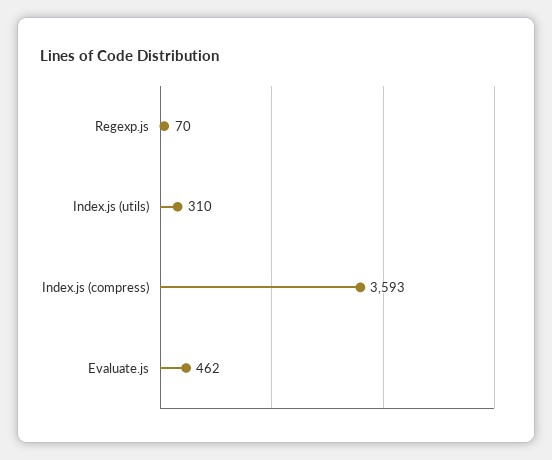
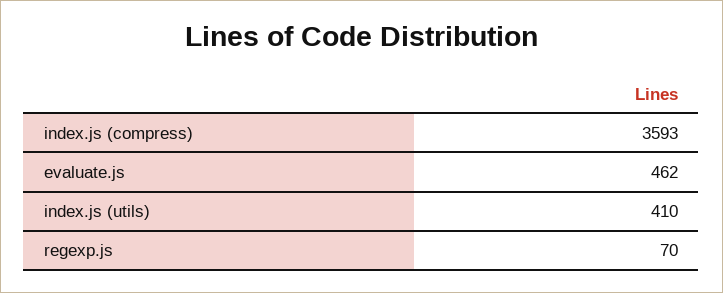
  {
    "Regexp.js": 70,
-   "Index.js (utils)": 310,
+   "Index.js (utils)": 410,
    "Index.js (compress)": 3593,
    "Evaluate.js": 462
  }

